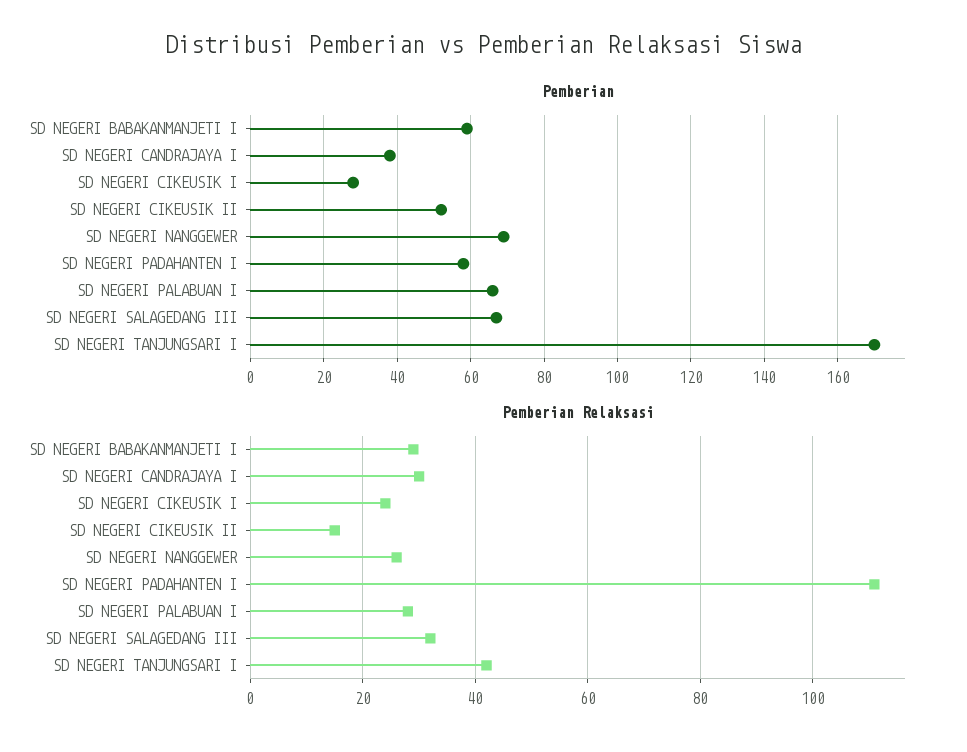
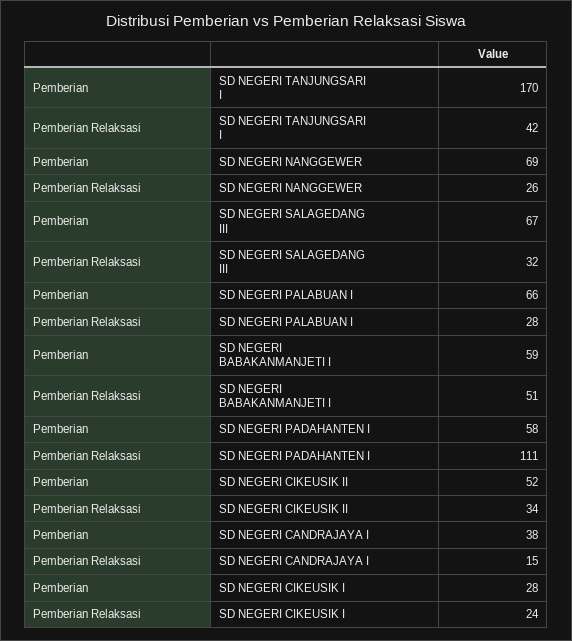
  {
    "Pemberian": {
      "SD NEGERI BABAKANMANJETI I": 59,
      "SD NEGERI CANDRAJAYA I": 38,
      "SD NEGERI CIKEUSIK I": 28,
      "SD NEGERI CIKEUSIK II": 52,
      "SD NEGERI NANGGEWER": 69,
      "SD NEGERI PADAHANTEN I": 58,
      "SD NEGERI PALABUAN I": 66,
      "SD NEGERI SALAGEDANG III": 67,
      "SD NEGERI TANJUNGSARI I": 170
    },
    "Pemberian Relaksasi": {
-     "SD NEGERI BABAKANMANJETI I": 30,
+     "SD NEGERI BABAKANMANJETI I": 51,
-     "SD NEGERI CANDRAJAYA I": 30,
+     "SD NEGERI CANDRAJAYA I": 15,
      "SD NEGERI CIKEUSIK I": 24,
-     "SD NEGERI CIKEUSIK II": 15,
+     "SD NEGERI CIKEUSIK II": 34,
      "SD NEGERI NANGGEWER": 26,
      "SD NEGERI PADAHANTEN I": 111,
      "SD NEGERI PALABUAN I": 28,
      "SD NEGERI SALAGEDANG III": 32,
      "SD NEGERI TANJUNGSARI I": 42
    }
  }

